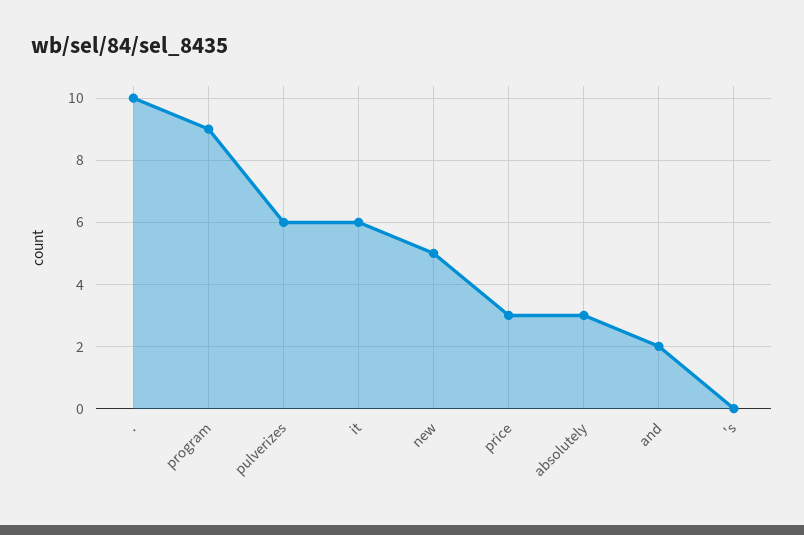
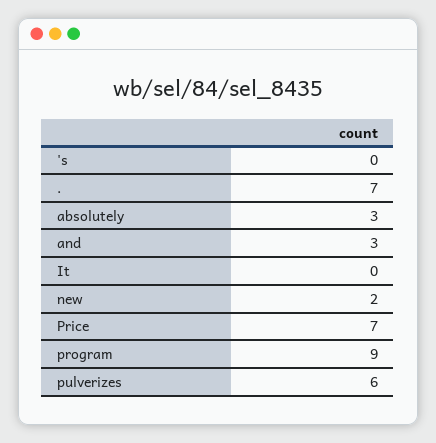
  {
-   ".": 10,
+   ".": 7,
    "program": 9,
    "pulverizes": 6,
-   "it": 6,
+   "it": 0,
-   "new": 5,
+   "new": 2,
-   "price": 3,
+   "price": 7,
    "absolutely": 3,
-   "and": 2,
+   "and": 3,
    "'s": 0
  }

